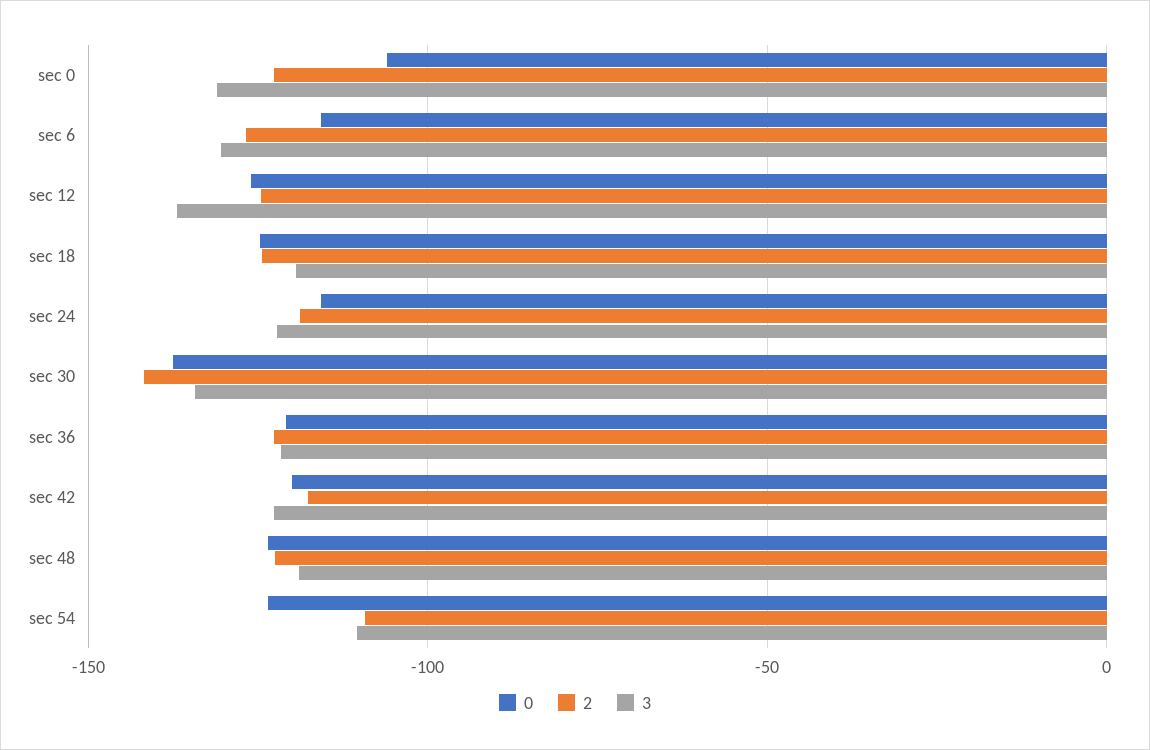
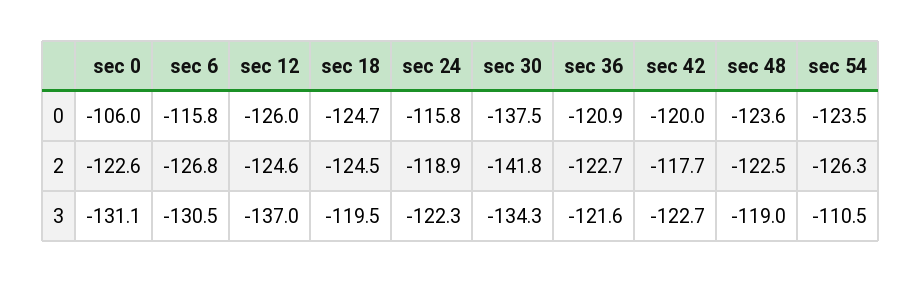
  {
    "0": {
      "sec 0": -106,
      "sec 6": -115.8,
      "sec 12": -126,
      "sec 18": -124.7,
      "sec 24": -115.8,
      "sec 30": -137.5,
      "sec 36": -120.9,
      "sec 42": -120,
      "sec 48": -123.6,
      "sec 54": -123.5
    },
    "2": {
      "sec 0": -122.6,
      "sec 6": -126.8,
      "sec 12": -124.6,
      "sec 18": -124.5,
      "sec 24": -118.9,
      "sec 30": -141.8,
      "sec 36": -122.7,
      "sec 42": -117.7,
      "sec 48": -122.5,
-     "sec 54": -110
+     "sec 54": -126.3
    },
    "3": {
      "sec 0": -131.1,
      "sec 6": -130.5,
      "sec 12": -137,
      "sec 18": -119.5,
      "sec 24": -122.3,
      "sec 30": -134.3,
      "sec 36": -121.6,
      "sec 42": -122.7,
      "sec 48": -119,
      "sec 54": -110.5
    }
  }

